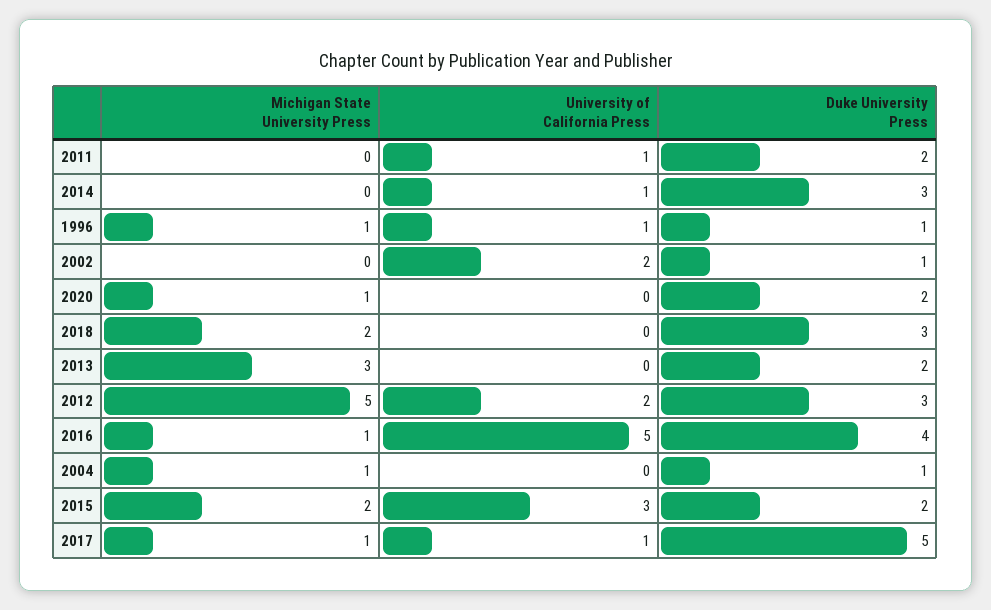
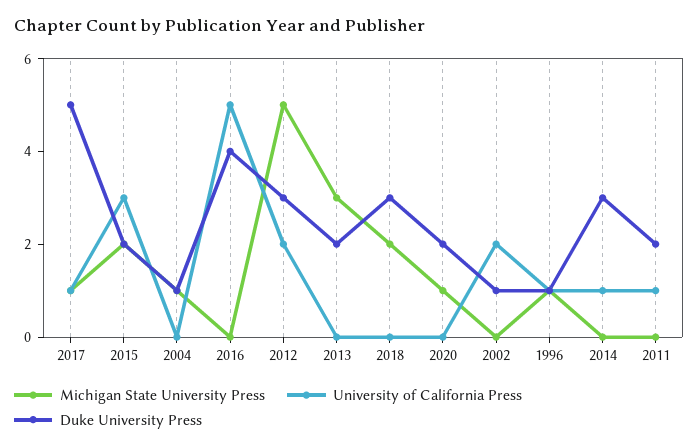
  {
    "Michigan State University Press": {
      "2011": 0,
      "2014": 0,
      "1996": 1,
      "2002": 0,
      "2020": 1,
      "2018": 2,
      "2013": 3,
      "2012": 5,
-     "2016": 1,
+     "2016": 0,
      "2004": 1,
      "2015": 2,
      "2017": 1
    },
    "University of California Press": {
      "2011": 1,
      "2014": 1,
      "1996": 1,
      "2002": 2,
      "2020": 0,
      "2018": 0,
      "2013": 0,
      "2012": 2,
      "2016": 5,
      "2004": 0,
      "2015": 3,
      "2017": 1
    },
    "Duke University Press": {
      "2011": 2,
      "2014": 3,
      "1996": 1,
      "2002": 1,
      "2020": 2,
      "2018": 3,
      "2013": 2,
      "2012": 3,
      "2016": 4,
      "2004": 1,
      "2015": 2,
      "2017": 5
    }
  }

